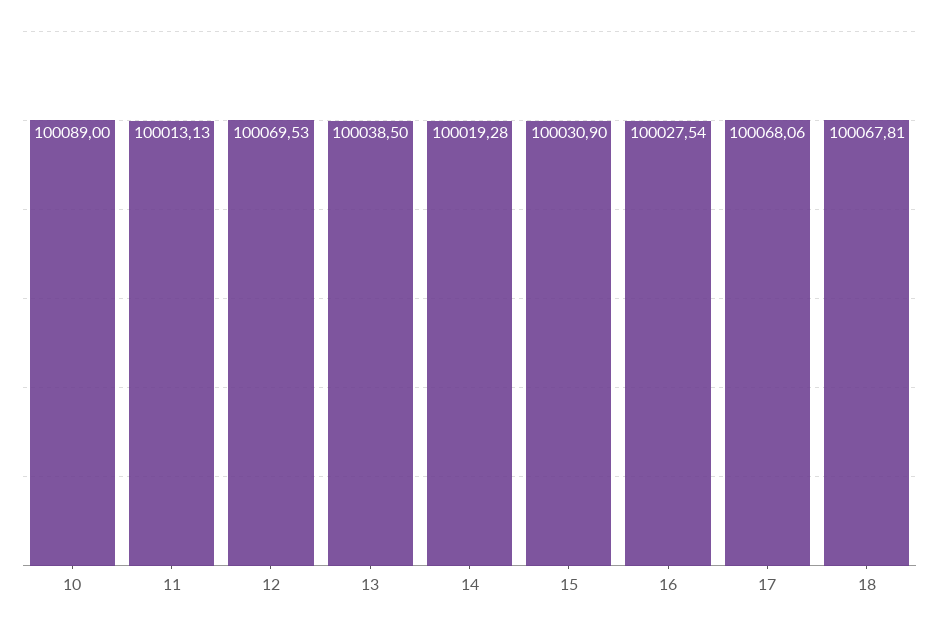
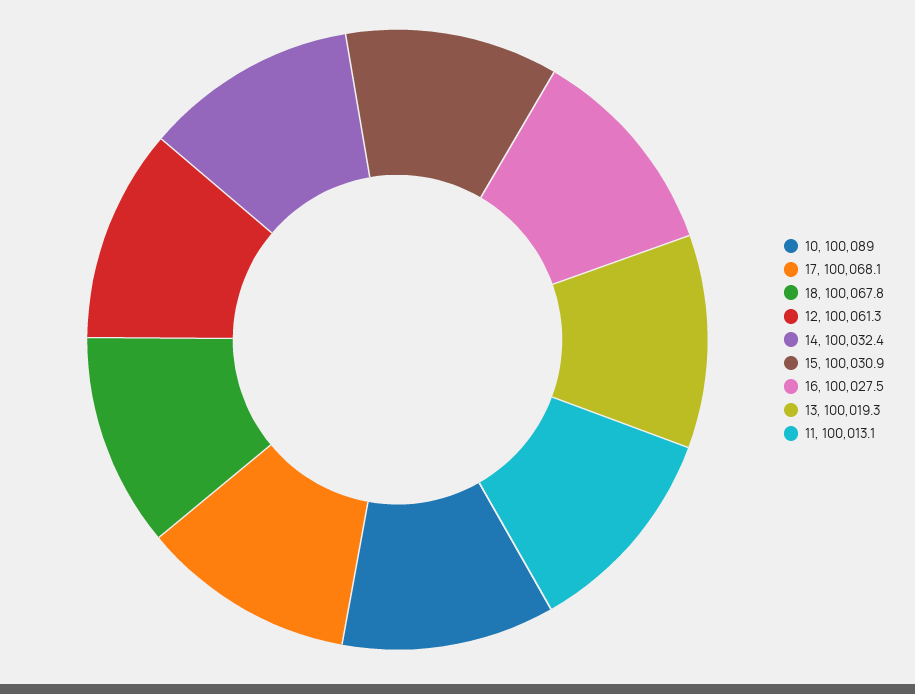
  {
    "10": 100089,
    "11": 100013.13,
-   "12": 100069.53,
+   "12": 100061.3,
-   "13": 100038.5,
+   "13": 100019.3,
-   "14": 100019.28,
+   "14": 100032.4,
    "15": 100030.9,
    "16": 100027.54,
    "17": 100068.06,
    "18": 100067.81
  }

